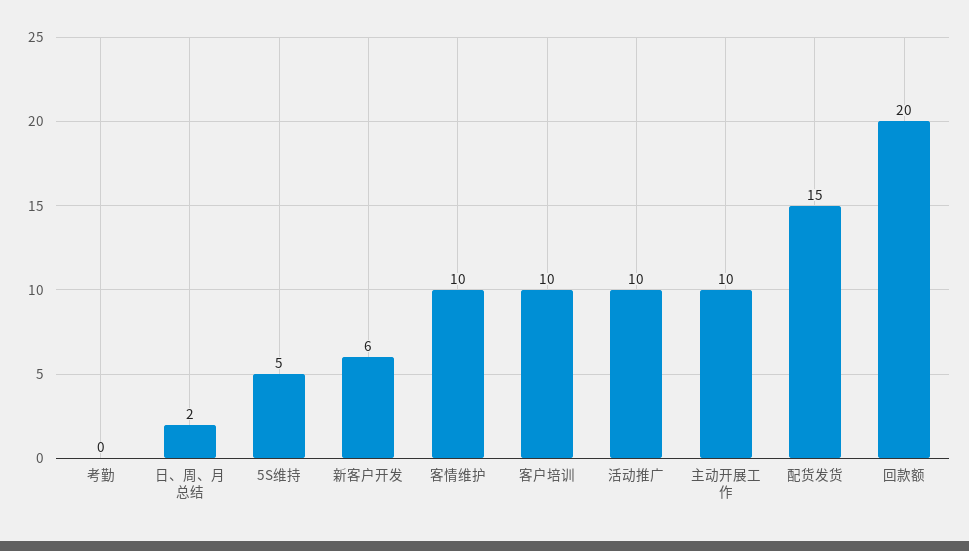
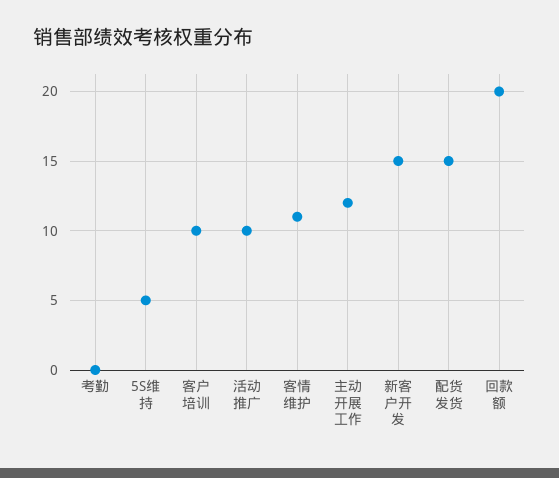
  {
    "考勤": 0,
-   "日、周、月总结": 2,
    "5S维持": 5,
-   "新客户开发": 6,
+   "新客户开发": 15,
-   "客情维护": 10,
+   "客情维护": 11,
    "客户培训": 10,
    "活动推广": 10,
-   "主动开展工作": 10,
+   "主动开展工作": 12,
    "配货发货": 15,
    "回款额": 20
  }

